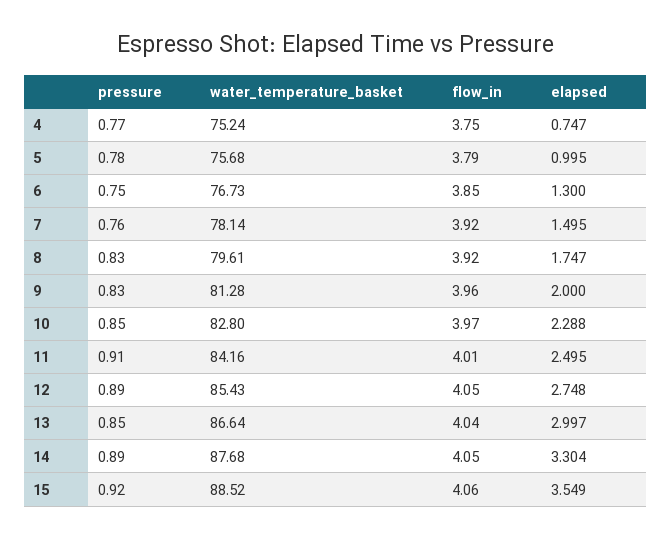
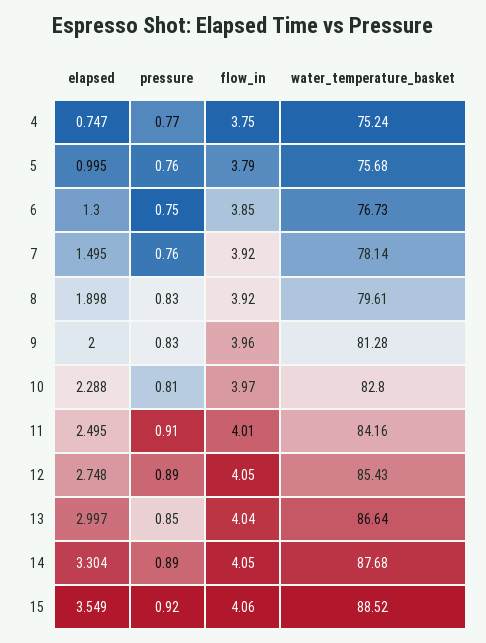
  {
    "pressure": {
      "4": 0.77,
-     "5": 0.78,
+     "5": 0.76,
      "6": 0.75,
      "7": 0.76,
      "8": 0.83,
      "9": 0.83,
-     "10": 0.85,
+     "10": 0.81,
      "11": 0.91,
      "12": 0.89,
      "13": 0.85,
      "14": 0.89,
      "15": 0.92
    },
    "water_temperature_basket": {
      "4": 75.24,
      "5": 75.68,
      "6": 76.73,
      "7": 78.14,
      "8": 79.61,
      "9": 81.28,
      "10": 82.8,
      "11": 84.16,
      "12": 85.43,
      "13": 86.64,
      "14": 87.68,
      "15": 88.52
    },
    "flow_in": {
      "4": 3.75,
      "5": 3.79,
      "6": 3.85,
      "7": 3.92,
      "8": 3.92,
      "9": 3.96,
      "10": 3.97,
      "11": 4.01,
      "12": 4.05,
      "13": 4.04,
      "14": 4.05,
      "15": 4.06
    },
    "elapsed": {
      "4": 0.747,
      "5": 0.995,
      "6": 1.3,
      "7": 1.495,
-     "8": 1.747,
+     "8": 1.898,
      "9": 2,
      "10": 2.288,
      "11": 2.495,
      "12": 2.748,
      "13": 2.997,
      "14": 3.304,
      "15": 3.549
    }
  }

